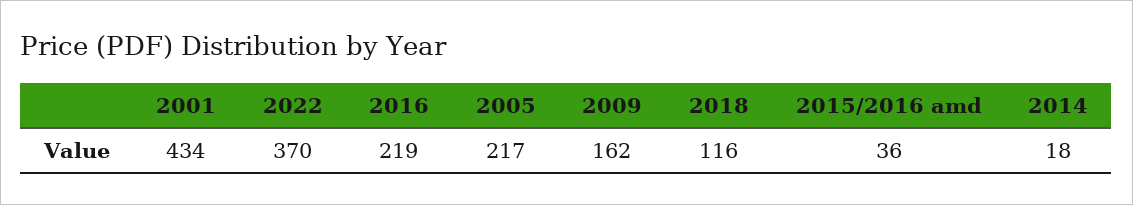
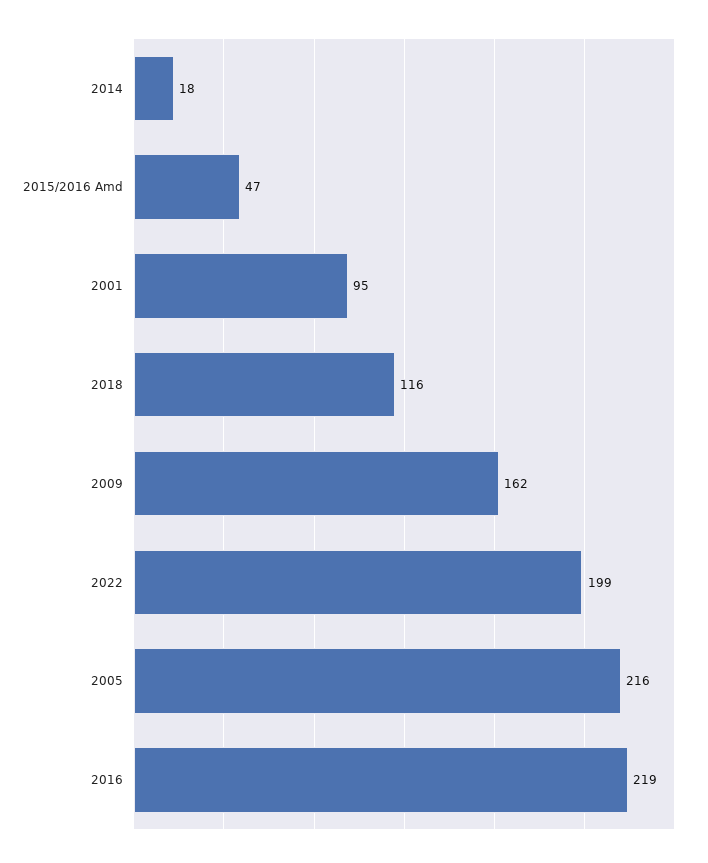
  {
-   "2001": 434,
+   "2001": 95,
-   "2022": 370,
+   "2022": 199,
    "2016": 219,
-   "2005": 217,
+   "2005": 216,
    "2009": 162,
    "2018": 116,
-   "2015/2016 amd": 36,
+   "2015/2016 amd": 47,
    "2014": 18
  }

